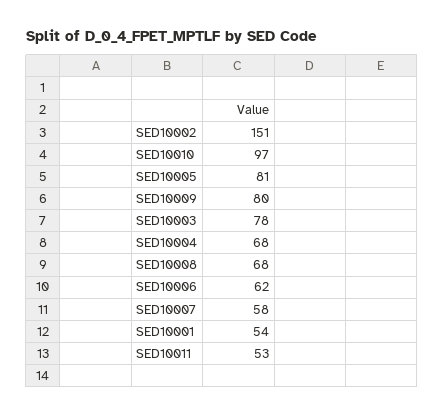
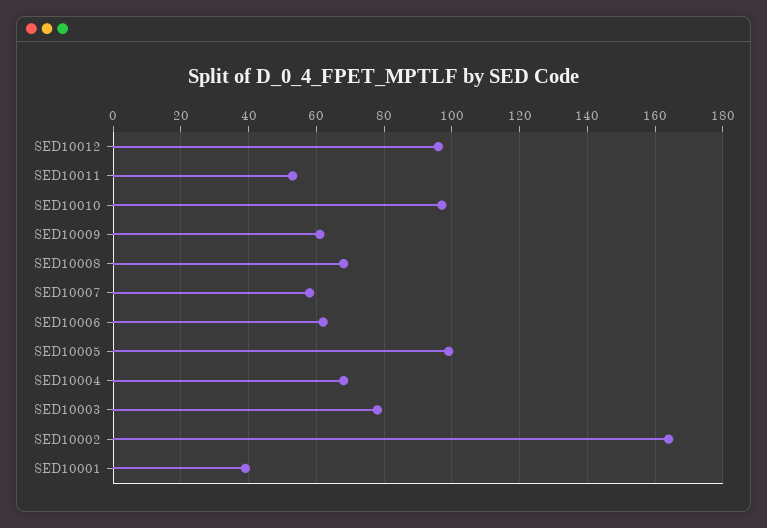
  {
-   "SED10002": 151,
+   "SED10002": 165,
    "SED10010": 97,
-   "SED10005": 81,
+   "SED10005": 100,
-   "SED10009": 80,
+   "SED10009": 60,
    "SED10003": 78,
    "SED10004": 68,
    "SED10008": 68,
    "SED10006": 62,
    "SED10007": 58,
-   "SED10001": 54,
+   "SED10001": 40,
-   "SED10011": 53
+   "SED10011": 53,
+   "SED10012": 95
  }

